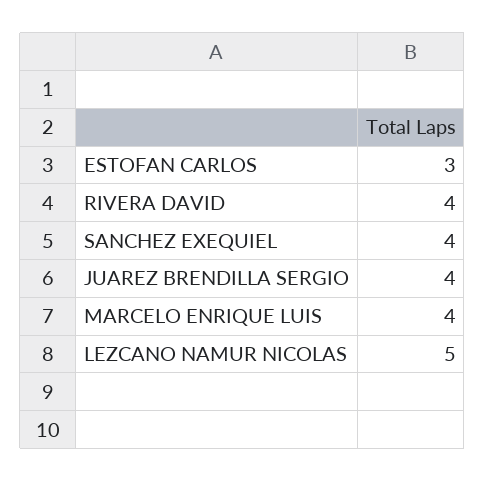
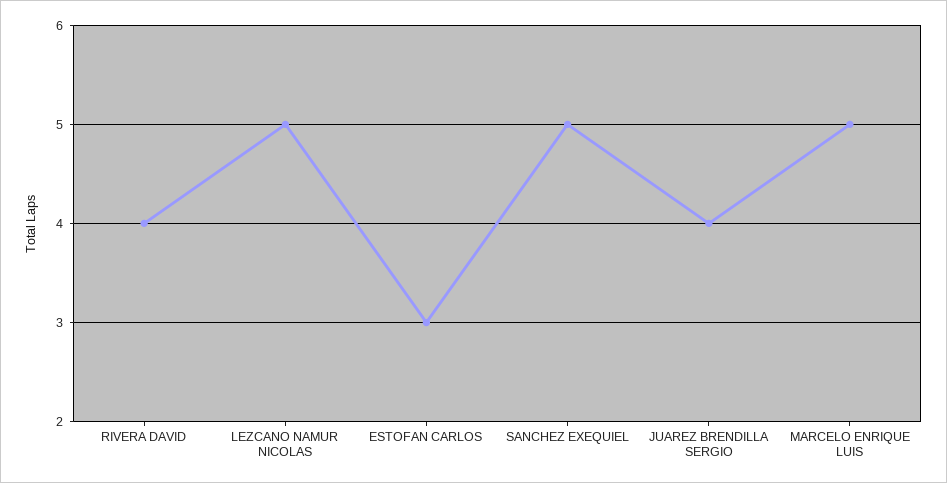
  {
    "ESTOFAN CARLOS": 3,
    "RIVERA DAVID": 4,
-   "SANCHEZ EXEQUIEL": 4,
+   "SANCHEZ EXEQUIEL": 5,
    "JUAREZ BRENDILLA SERGIO": 4,
-   "MARCELO ENRIQUE LUIS": 4,
+   "MARCELO ENRIQUE LUIS": 5,
    "LEZCANO NAMUR NICOLAS": 5
  }

